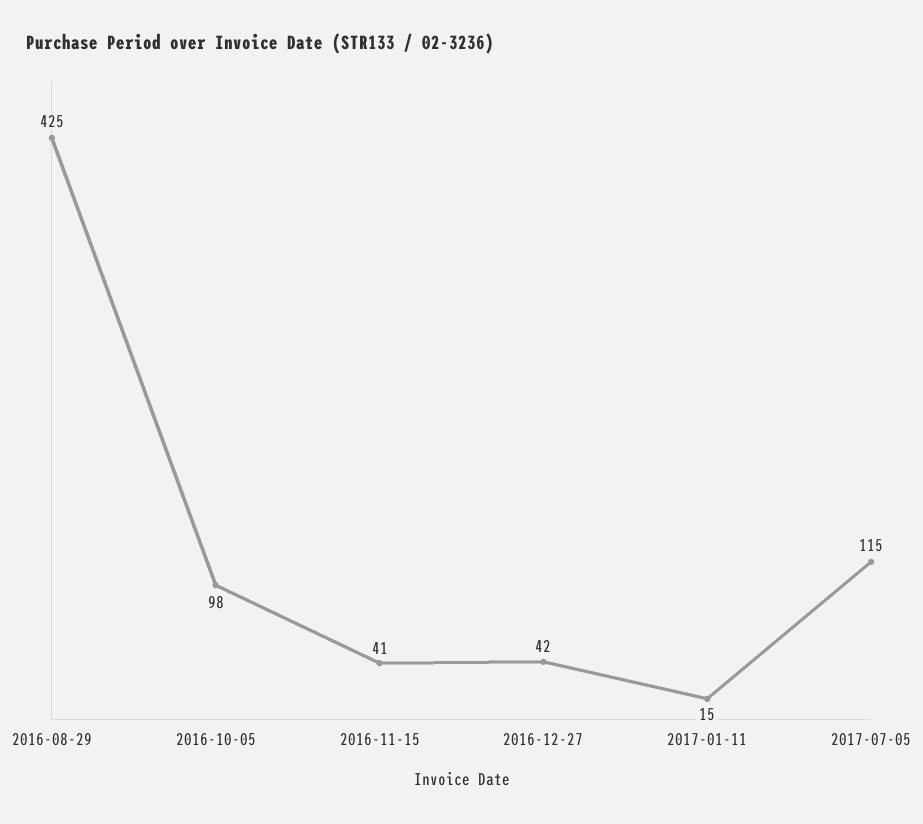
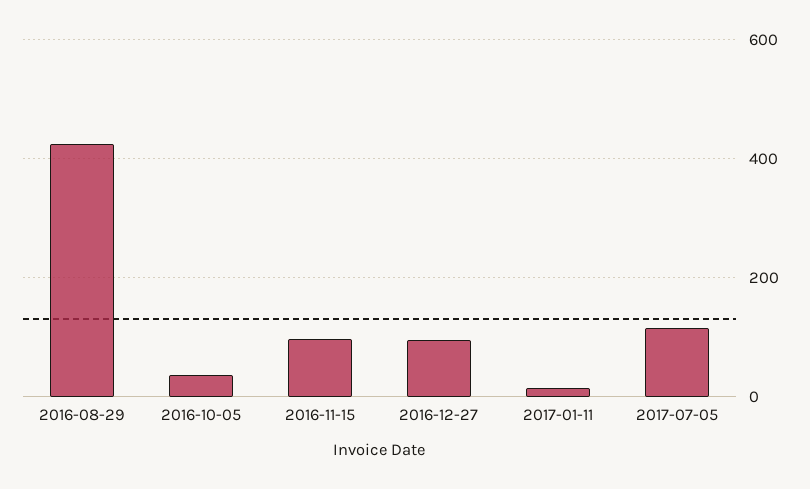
  {
    "2016-08-29": 425,
-   "2016-10-05": 98,
+   "2016-10-05": 40,
-   "2016-11-15": 41,
+   "2016-11-15": 100,
-   "2016-12-27": 42,
+   "2016-12-27": 100,
    "2017-01-11": 15,
    "2017-07-05": 115
  }

